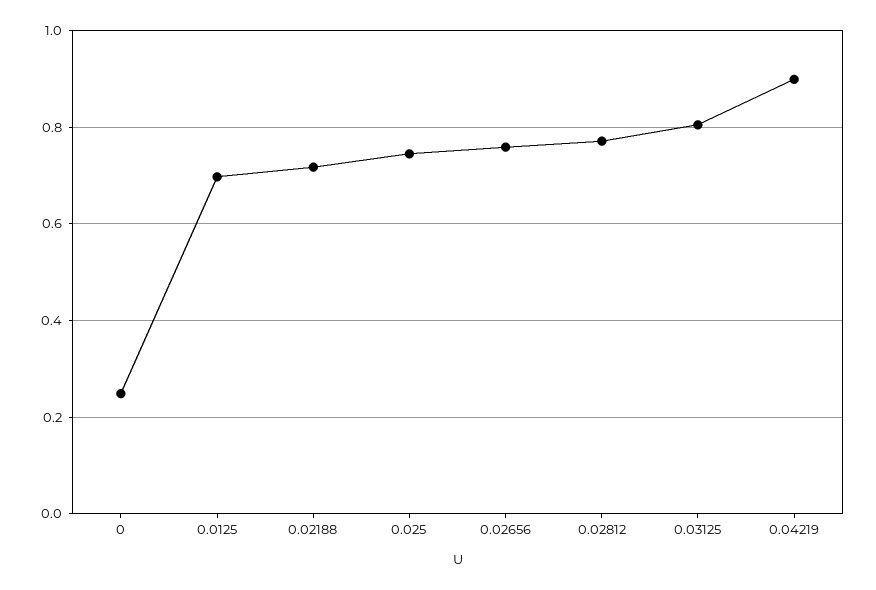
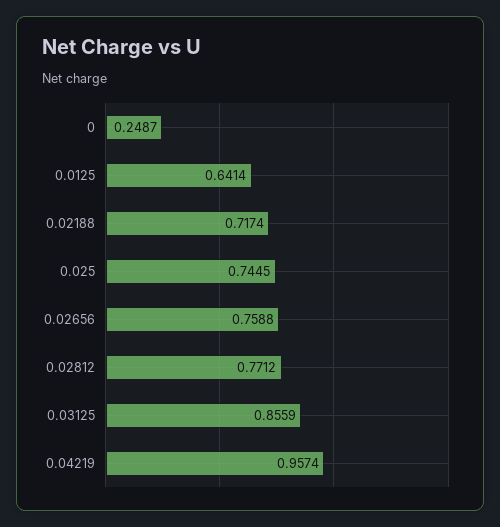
  {
    "0": 0.2487,
-   "0.0125": 0.7,
+   "0.0125": 0.6414,
    "0.02188": 0.7174,
    "0.025": 0.7445,
    "0.02656": 0.7588,
    "0.02812": 0.7712,
-   "0.03125": 0.8,
+   "0.03125": 0.8559,
-   "0.04219": 0.9
+   "0.04219": 0.9574
  }

